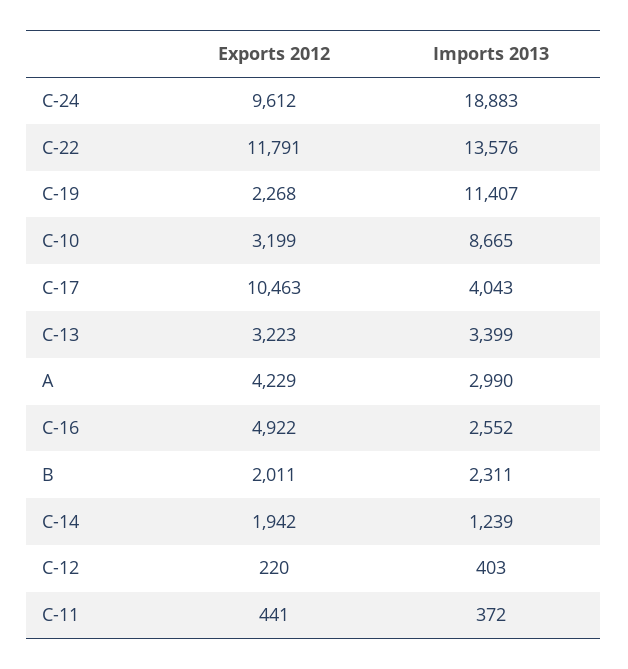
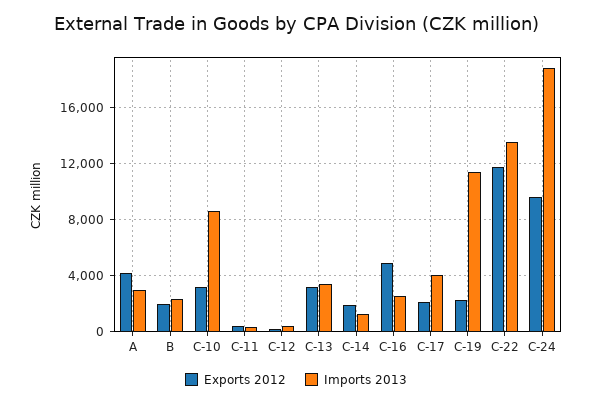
  {
    "Exports 2012": {
      "C-24": 9612,
      "C-22": 11791,
      "C-19": 2268,
      "C-10": 3199,
-     "C-17": 10463,
+     "C-17": 2000,
      "C-13": 3223,
      "A": 4229,
      "C-16": 4922,
      "B": 2011,
      "C-14": 1942,
      "C-12": 220,
      "C-11": 441
    },
    "Imports 2013": {
      "C-24": 18883,
      "C-22": 13576,
      "C-19": 11407,
      "C-10": 8665,
      "C-17": 4043,
      "C-13": 3399,
      "A": 2990,
      "C-16": 2552,
      "B": 2311,
      "C-14": 1239,
      "C-12": 403,
      "C-11": 372
    }
  }

